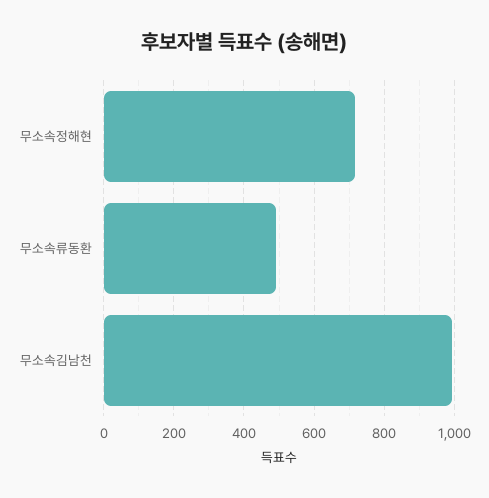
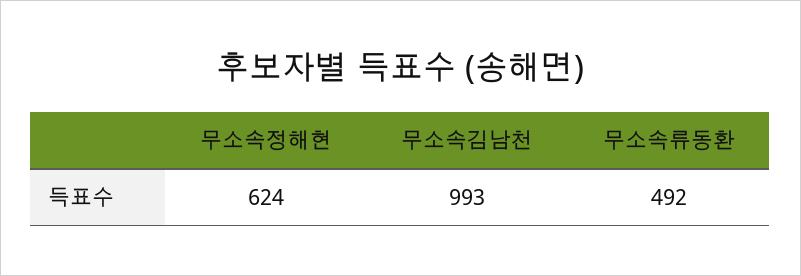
  {
-   "무소속정해현": 720,
+   "무소속정해현": 624,
    "무소속류동환": 492,
    "무소속김남천": 993
  }

